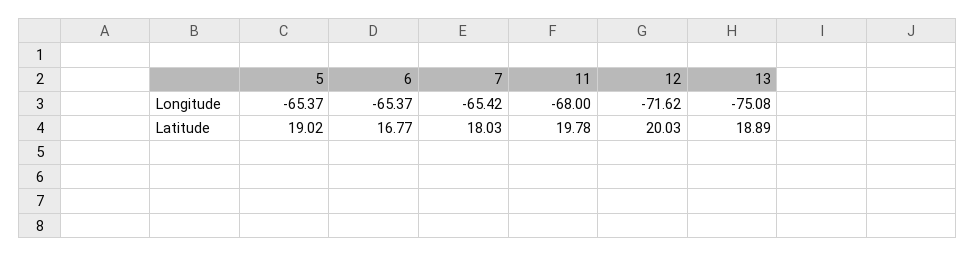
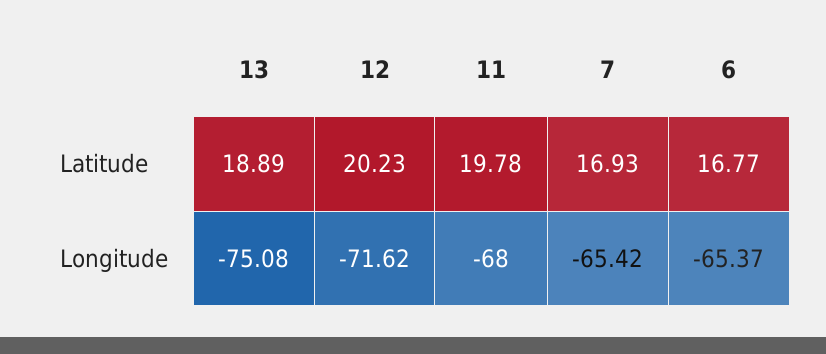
  {
-   "5": {
-     "Longitude": -65.37,
-     "Latitude": 19.02
-   },
    "6": {
      "Longitude": -65.37,
      "Latitude": 16.77
    },
    "7": {
      "Longitude": -65.42,
-     "Latitude": 18.03
+     "Latitude": 16.93
    },
    "11": {
      "Longitude": -68,
      "Latitude": 19.78
    },
    "12": {
      "Longitude": -71.62,
-     "Latitude": 20.03
+     "Latitude": 20.23
    },
    "13": {
      "Longitude": -75.08,
      "Latitude": 18.89
    }
  }

